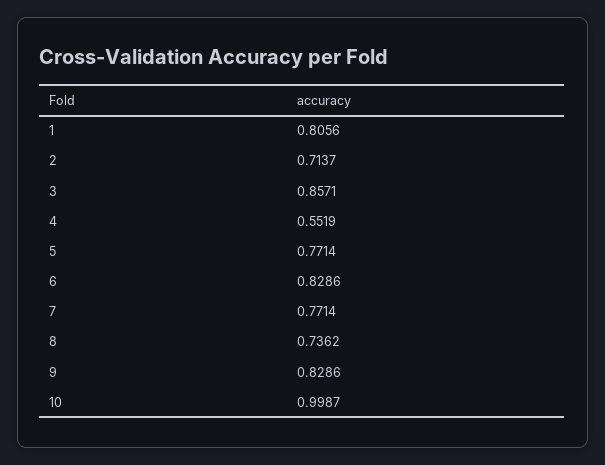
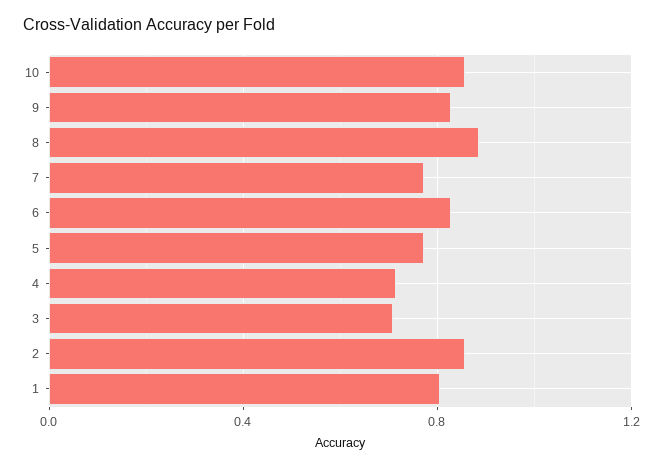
  {
    "1": 0.8056,
-   "2": 0.7137,
+   "2": 0.85,
-   "3": 0.8571,
+   "3": 0.7,
-   "4": 0.5519,
+   "4": 0.7,
    "5": 0.7714,
    "6": 0.8286,
    "7": 0.7714,
-   "8": 0.7362,
+   "8": 0.9,
    "9": 0.8286,
-   "10": 0.9987
+   "10": 0.85
  }

